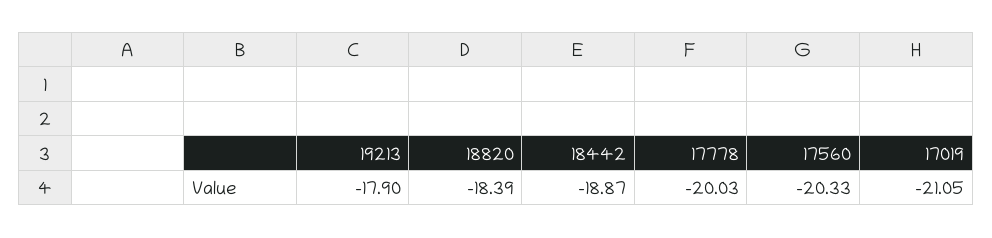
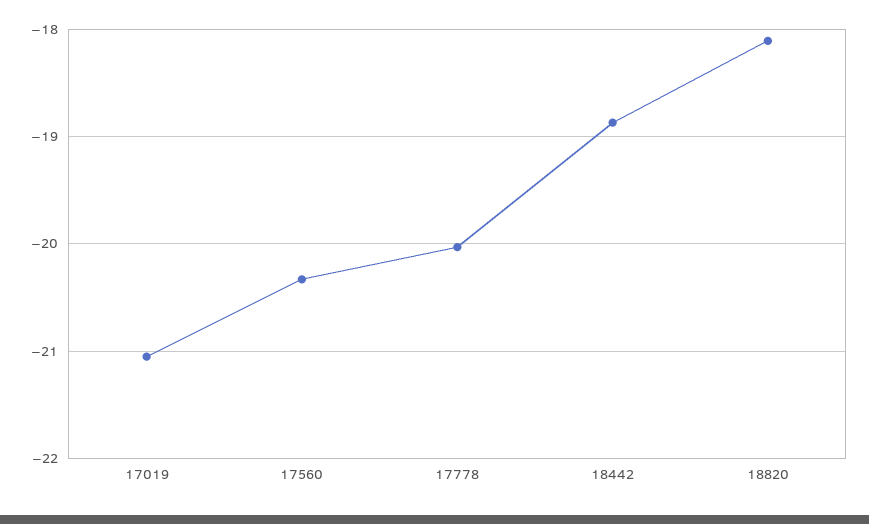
  {
-   "19213": -17.9,
-   "18820": -18.39,
+   "18820": -18.1,
    "18442": -18.87,
    "17778": -20.03,
    "17560": -20.33,
    "17019": -21.05
  }

